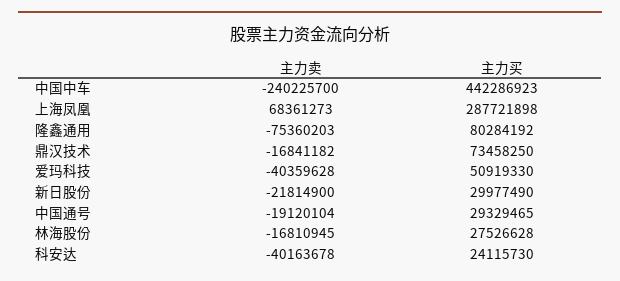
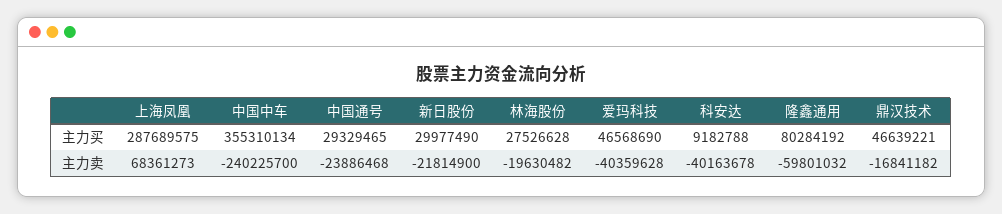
  {
    "主力卖": {
      "中国中车": -240225700,
      "上海凤凰": 68361273,
-     "隆鑫通用": -75360203,
+     "隆鑫通用": -59801032,
      "鼎汉技术": -16841182,
      "爱玛科技": -40359628,
      "新日股份": -21814900,
-     "中国通号": -19120104,
+     "中国通号": -23886468,
-     "林海股份": -16810945,
+     "林海股份": -19630482,
      "科安达": -40163678
    },
    "主力买": {
-     "中国中车": 442286923,
+     "中国中车": 355310134,
-     "上海凤凰": 287721898,
+     "上海凤凰": 287689575,
      "隆鑫通用": 80284192,
-     "鼎汉技术": 73458250,
+     "鼎汉技术": 46639221,
-     "爱玛科技": 50919330,
+     "爱玛科技": 46568690,
      "新日股份": 29977490,
      "中国通号": 29329465,
      "林海股份": 27526628,
-     "科安达": 24115730
+     "科安达": 9182788
    }
  }

